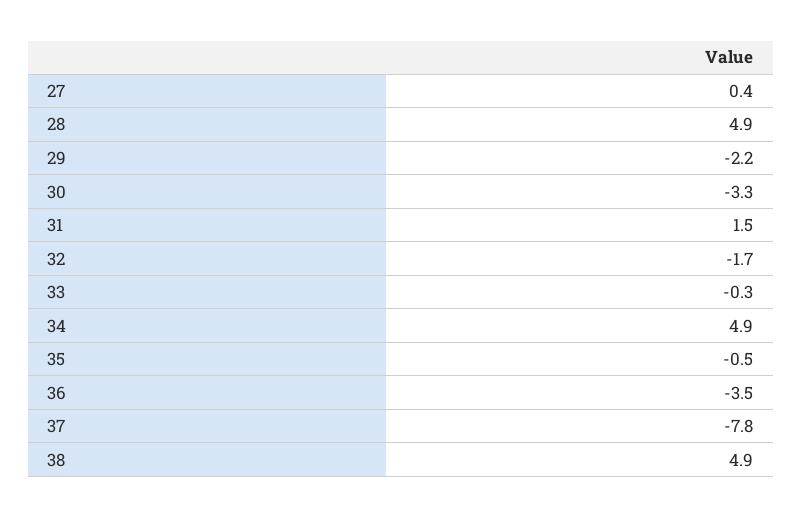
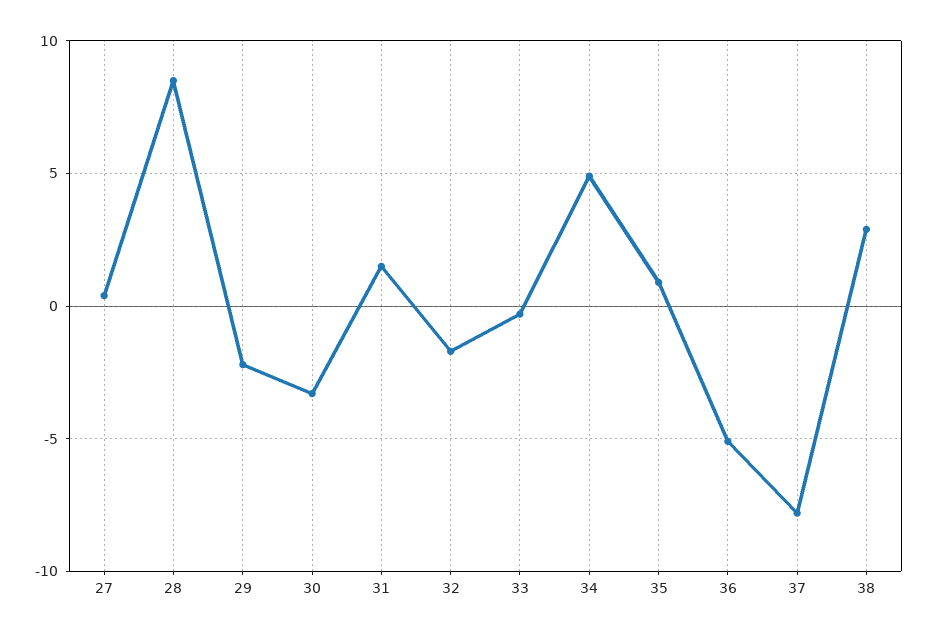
  {
    "27": 0.4,
-   "28": 4.9,
+   "28": 8.5,
    "29": -2.2,
    "30": -3.3,
    "31": 1.5,
    "32": -1.7,
    "33": -0.3,
    "34": 4.9,
-   "35": -0.5,
+   "35": 1,
-   "36": -3.5,
+   "36": -5,
    "37": -7.8,
-   "38": 4.9
+   "38": 3
  }

